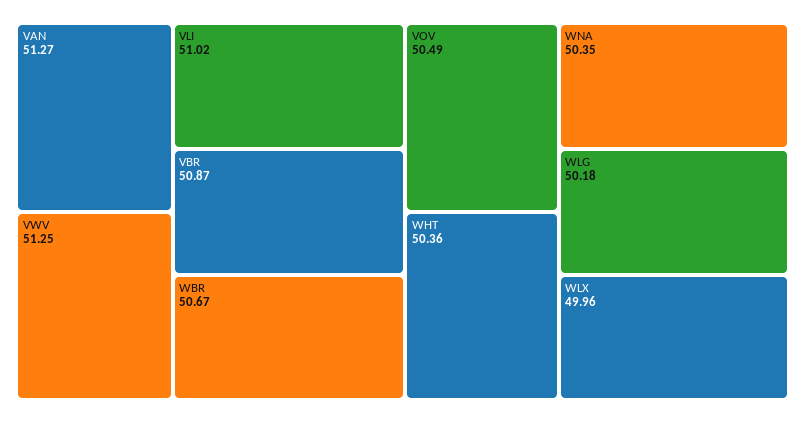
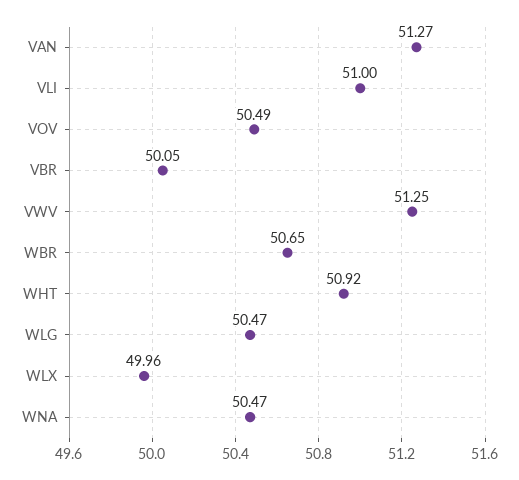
  {
    "VAN": 51.27,
    "VWV": 51.25,
-   "VLI": 51.02,
+   "VLI": 51,
-   "VBR": 50.87,
+   "VBR": 50.05,
-   "WBR": 50.67,
+   "WBR": 50.65,
    "VOV": 50.49,
-   "WHT": 50.36,
+   "WHT": 50.92,
-   "WNA": 50.35,
+   "WNA": 50.47,
-   "WLG": 50.18,
+   "WLG": 50.47,
    "WLX": 49.96
  }

